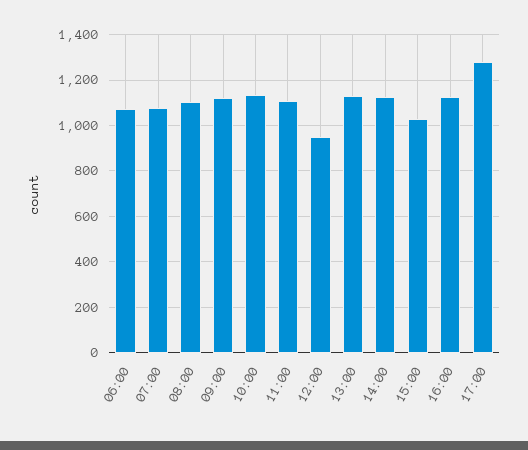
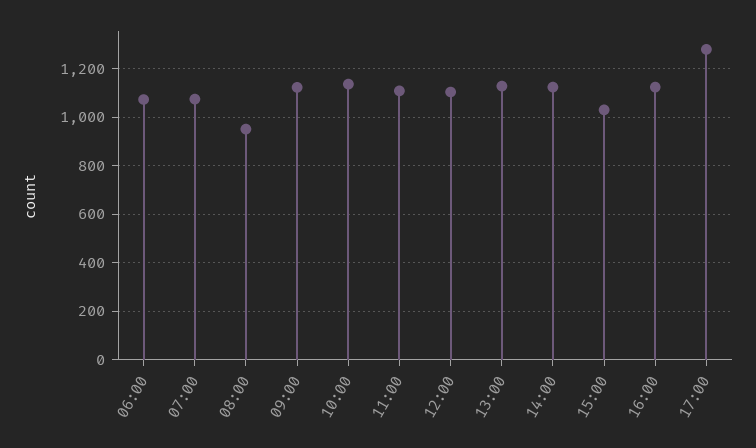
  {
    "06:00": 1075,
    "07:00": 1075,
-   "08:00": 1100,
+   "08:00": 950,
    "09:00": 1125,
    "10:00": 1125,
    "11:00": 1100,
-   "12:00": 950,
+   "12:00": 1100,
    "13:00": 1125,
    "14:00": 1125,
    "15:00": 1025,
    "16:00": 1125,
    "17:00": 1275
  }

